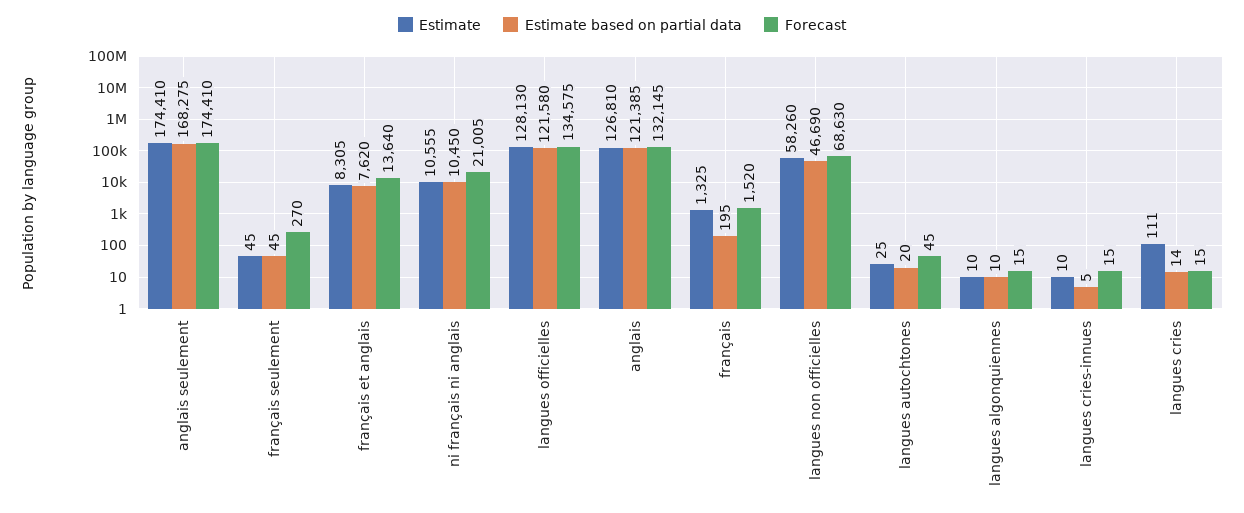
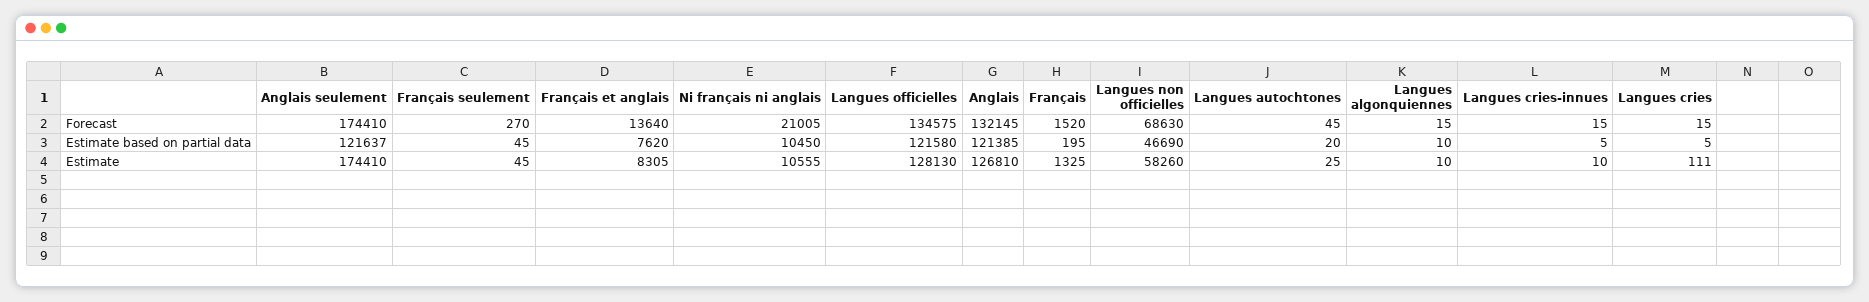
  {
    "Estimate": {
      "anglais seulement": 174410,
      "français seulement": 45,
      "français et anglais": 8305,
      "ni français ni anglais": 10555,
      "langues officielles": 128130,
      "anglais": 126810,
      "français": 1325,
      "langues non officielles": 58260,
      "langues autochtones": 25,
      "langues algonquiennes": 10,
      "langues cries-innues": 10,
      "langues cries": 111
    },
    "Estimate based on partial data": {
-     "anglais seulement": 168275,
+     "anglais seulement": 121637,
      "français seulement": 45,
      "français et anglais": 7620,
      "ni français ni anglais": 10450,
      "langues officielles": 121580,
      "anglais": 121385,
      "français": 195,
      "langues non officielles": 46690,
      "langues autochtones": 20,
      "langues algonquiennes": 10,
      "langues cries-innues": 5,
-     "langues cries": 14
+     "langues cries": 5
    },
    "Forecast": {
      "anglais seulement": 174410,
      "français seulement": 270,
      "français et anglais": 13640,
      "ni français ni anglais": 21005,
      "langues officielles": 134575,
      "anglais": 132145,
      "français": 1520,
      "langues non officielles": 68630,
      "langues autochtones": 45,
      "langues algonquiennes": 15,
      "langues cries-innues": 15,
      "langues cries": 15
    }
  }

